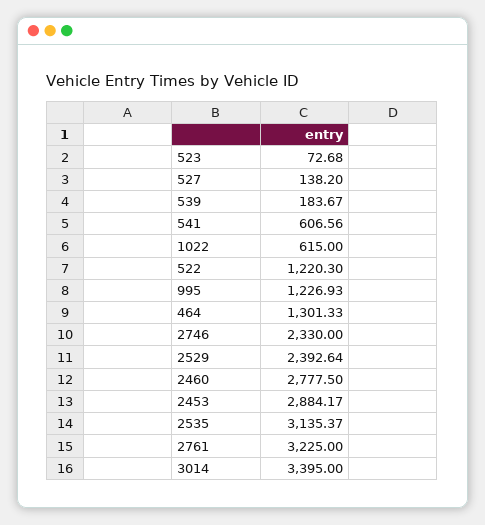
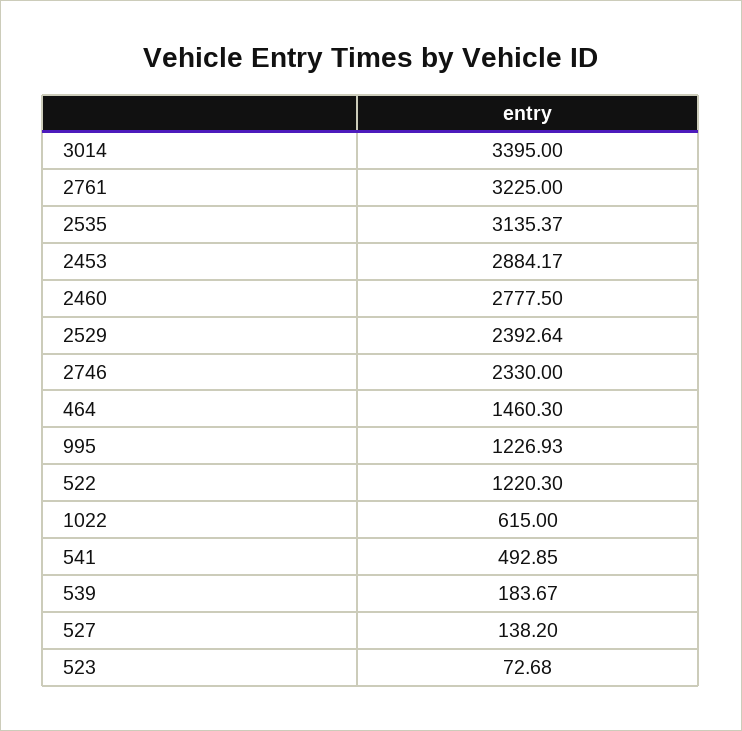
  {
    "523": 72.68,
    "527": 138.2,
    "539": 183.67,
-   "541": 606.56,
+   "541": 492.85,
    "1022": 615,
    "522": 1220.3,
    "995": 1226.93,
-   "464": 1301.33,
+   "464": 1460.3,
    "2746": 2330,
    "2529": 2392.64,
    "2460": 2777.5,
    "2453": 2884.17,
    "2535": 3135.37,
    "2761": 3225,
    "3014": 3395
  }

